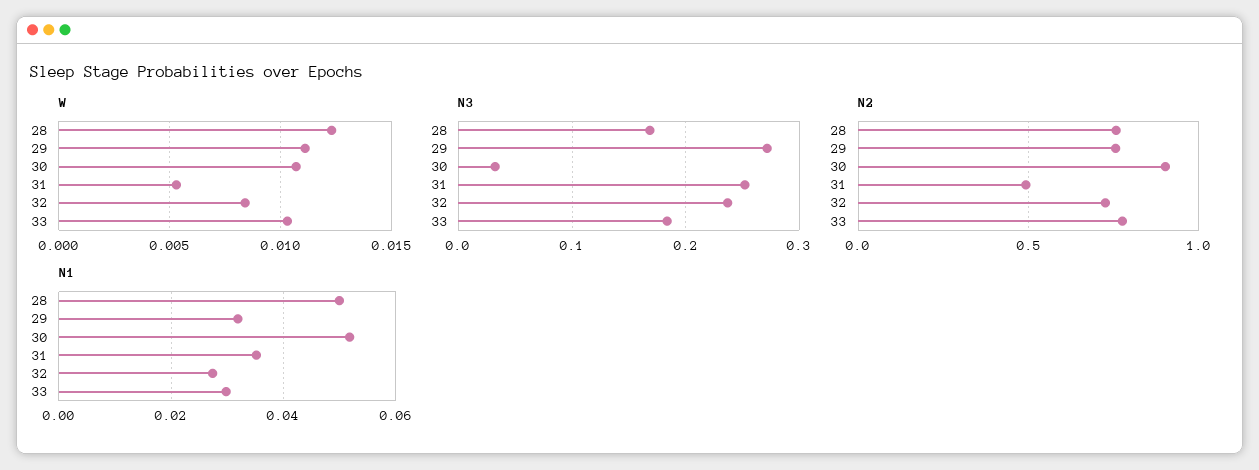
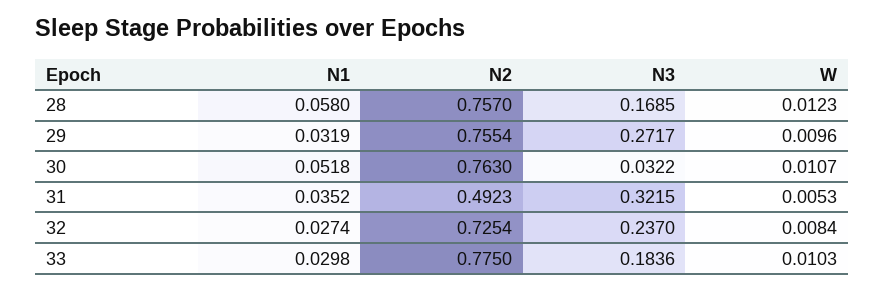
  {
    "W": {
      "28": 0.0123,
-     "29": 0.011,
+     "29": 0.0096,
      "30": 0.0107,
      "31": 0.0053,
      "32": 0.0084,
      "33": 0.0103
    },
    "N3": {
      "28": 0.1685,
      "29": 0.2717,
      "30": 0.0322,
-     "31": 0.25,
+     "31": 0.3215,
      "32": 0.237,
      "33": 0.1836
    },
    "N2": {
      "28": 0.757,
      "29": 0.7554,
-     "30": 0.9,
+     "30": 0.763,
      "31": 0.4923,
      "32": 0.7254,
      "33": 0.775
    },
    "N1": {
-     "28": 0.05,
+     "28": 0.058,
      "29": 0.0319,
      "30": 0.0518,
      "31": 0.0352,
      "32": 0.0274,
      "33": 0.0298
    }
  }

